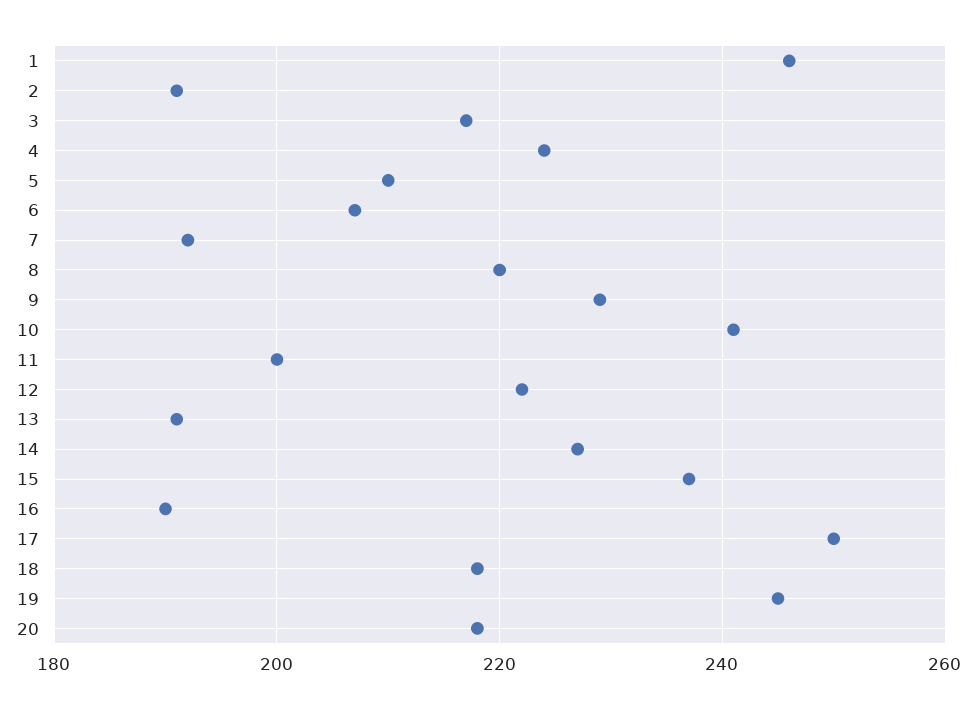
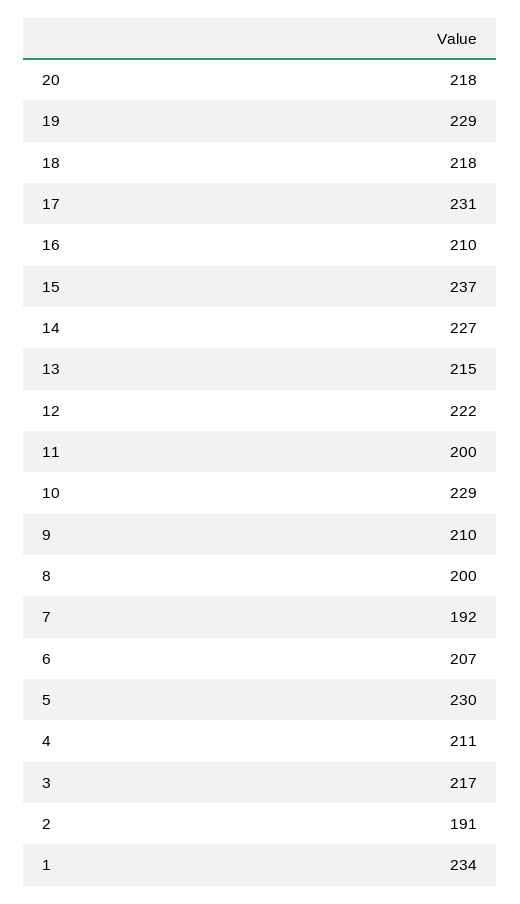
  {
-   "1": 245,
+   "1": 234,
    "2": 191,
    "3": 217,
-   "4": 225,
+   "4": 211,
-   "5": 210,
+   "5": 230,
    "6": 207,
    "7": 192,
-   "8": 220,
+   "8": 200,
-   "9": 230,
+   "9": 210,
-   "10": 240,
+   "10": 229,
    "11": 200,
    "12": 222,
-   "13": 190,
+   "13": 215,
    "14": 227,
    "15": 237,
-   "16": 190,
+   "16": 210,
-   "17": 250,
+   "17": 231,
    "18": 218,
-   "19": 245,
+   "19": 229,
    "20": 218
  }

